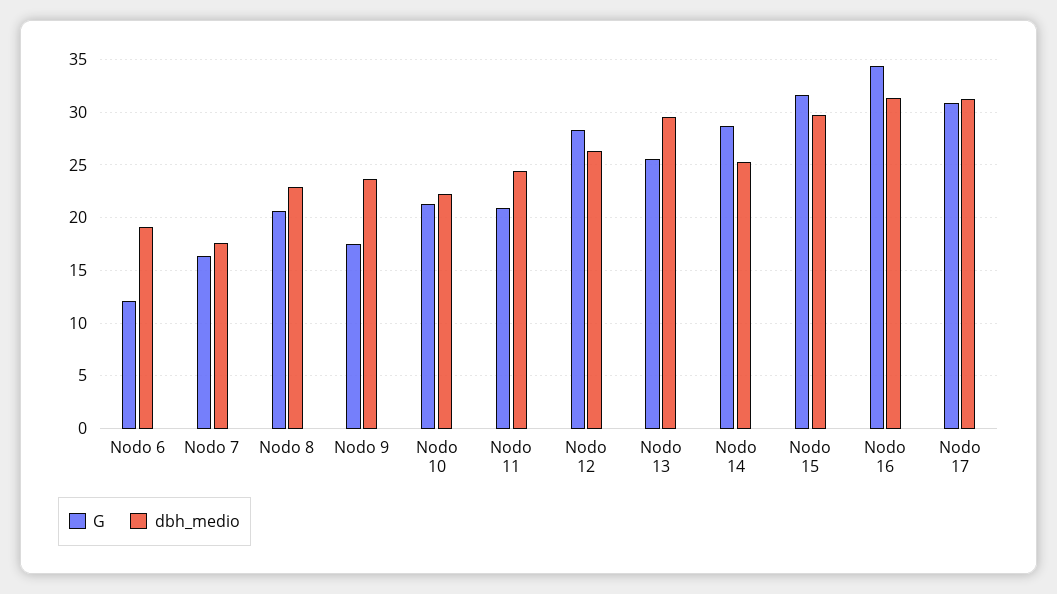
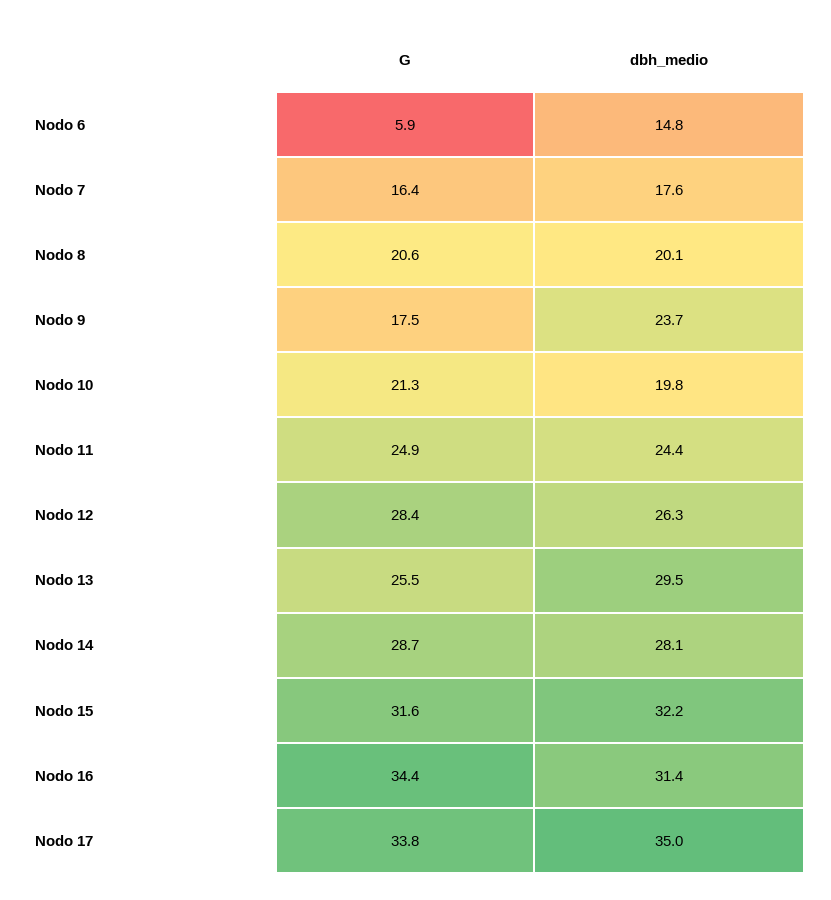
  {
    "G": {
-     "Nodo 6": 12,
+     "Nodo 6": 5.9,
      "Nodo 7": 16.4,
      "Nodo 8": 20.6,
      "Nodo 9": 17.5,
      "Nodo 10": 21.3,
-     "Nodo 11": 21,
+     "Nodo 11": 24.9,
      "Nodo 12": 28.4,
      "Nodo 13": 25.5,
      "Nodo 14": 28.7,
      "Nodo 15": 31.6,
      "Nodo 16": 34.4,
-     "Nodo 17": 31
+     "Nodo 17": 33.8
    },
    "dbh_medio": {
-     "Nodo 6": 19,
+     "Nodo 6": 14.8,
      "Nodo 7": 17.6,
-     "Nodo 8": 23,
+     "Nodo 8": 20.1,
      "Nodo 9": 23.7,
-     "Nodo 10": 22,
+     "Nodo 10": 19.8,
      "Nodo 11": 24.4,
      "Nodo 12": 26.3,
      "Nodo 13": 29.5,
-     "Nodo 14": 25,
+     "Nodo 14": 28.1,
-     "Nodo 15": 30,
+     "Nodo 15": 32.2,
      "Nodo 16": 31.4,
-     "Nodo 17": 31
+     "Nodo 17": 35
    }
  }

